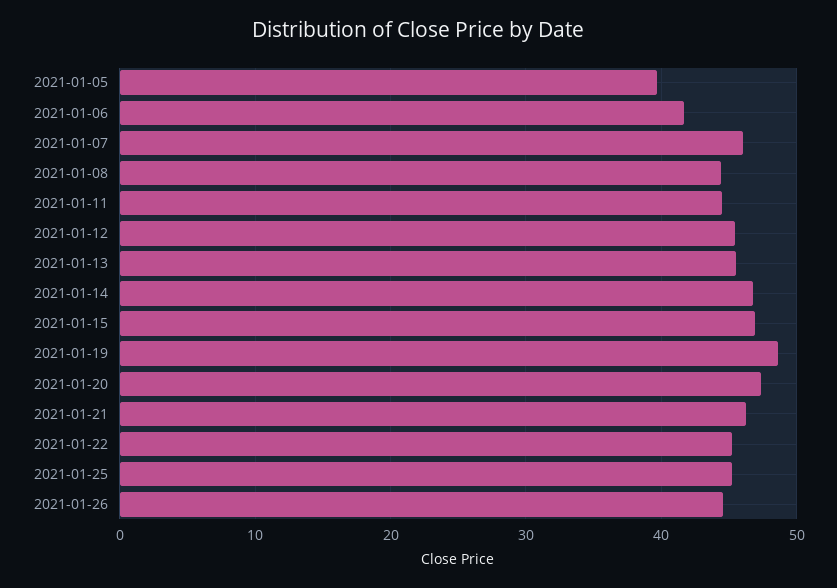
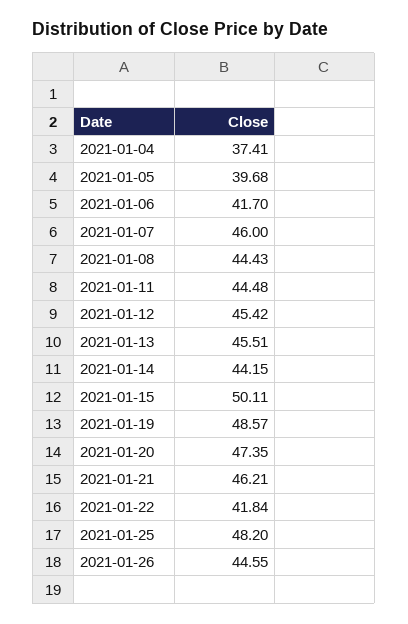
  {
    "2021-01-05": 39.68,
    "2021-01-06": 41.7,
    "2021-01-07": 46,
    "2021-01-08": 44.43,
    "2021-01-11": 44.48,
    "2021-01-12": 45.42,
    "2021-01-13": 45.51,
-   "2021-01-14": 47,
+   "2021-01-14": 44.15,
-   "2021-01-15": 47,
+   "2021-01-15": 50.11,
    "2021-01-19": 48.57,
    "2021-01-20": 47.35,
    "2021-01-21": 46.21,
-   "2021-01-22": 45,
+   "2021-01-22": 41.84,
-   "2021-01-25": 45,
+   "2021-01-25": 48.2,
-   "2021-01-26": 44.55
+   "2021-01-26": 44.55,
+   "2021-01-04": 37.41
  }

